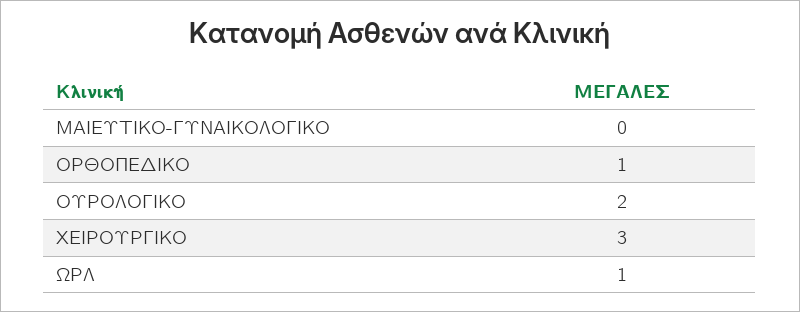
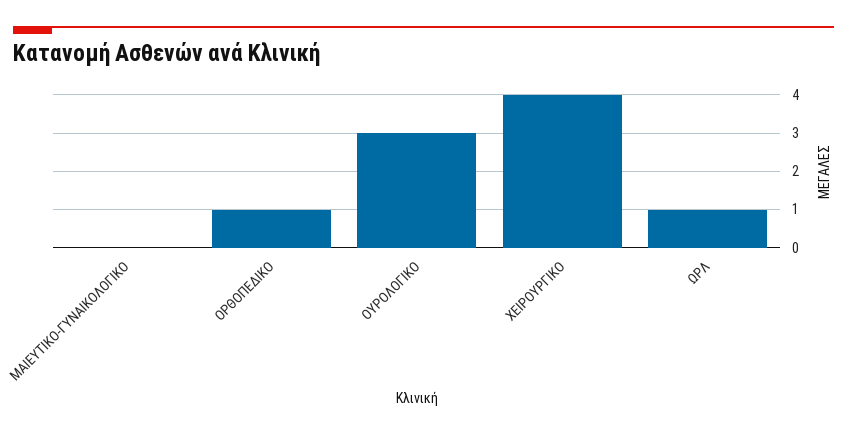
  {
    "ΜΑΙΕΥΤΙΚΟ-ΓΥΝΑΙΚΟΛΟΓΙΚΟ": 0,
    "ΟΡΘΟΠΕΔΙΚΟ": 1,
-   "ΟΥΡΟΛΟΓΙΚΟ": 2,
+   "ΟΥΡΟΛΟΓΙΚΟ": 3,
-   "ΧΕΙΡΟΥΡΓΙΚΟ": 3,
+   "ΧΕΙΡΟΥΡΓΙΚΟ": 4,
    "ΩΡΛ": 1
  }

